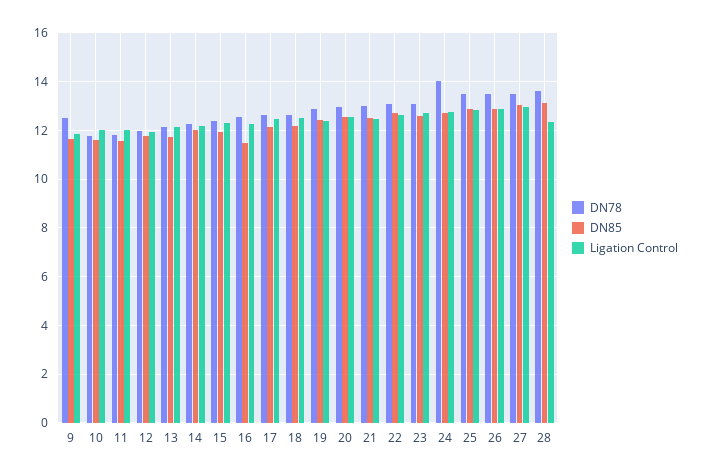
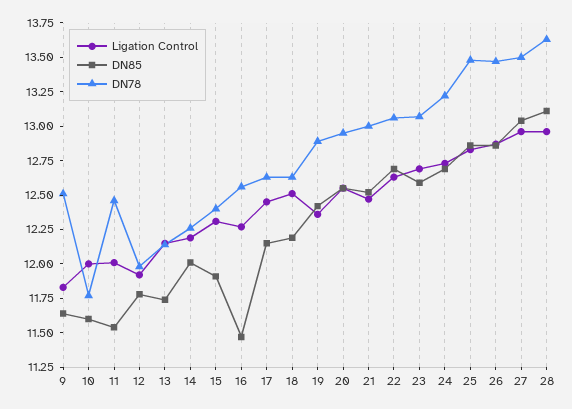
  {
    "DN78": {
      "9": 12.5,
      "10": 11.75,
-     "11": 11.75,
+     "11": 12.5,
      "12": 12,
      "13": 12.25,
      "14": 12.25,
      "15": 12.5,
      "16": 12.5,
      "17": 12.75,
      "18": 12.75,
      "19": 13,
      "20": 13,
      "21": 13,
      "22": 13,
      "23": 13,
-     "24": 14,
+     "24": 13.25,
      "25": 13.5,
      "26": 13.5,
      "27": 13.5,
      "28": 13.75
    },
    "DN85": {
      "9": 11.75,
      "10": 11.5,
      "11": 11.5,
      "12": 11.75,
      "13": 11.75,
      "14": 12,
      "15": 12,
      "16": 11.5,
      "17": 12.25,
      "18": 12.25,
      "19": 12.5,
      "20": 12.5,
      "21": 12.5,
      "22": 12.75,
      "23": 12.5,
      "24": 12.75,
      "25": 12.75,
      "26": 12.75,
      "27": 13,
      "28": 13
    },
    "Ligation Control": {
      "9": 11.75,
      "10": 12,
      "11": 12,
      "12": 12,
      "13": 12.25,
      "14": 12.25,
      "15": 12.25,
      "16": 12.25,
      "17": 12.5,
      "18": 12.5,
      "19": 12.25,
      "20": 12.5,
      "21": 12.5,
      "22": 12.75,
      "23": 12.75,
      "24": 12.75,
      "25": 12.75,
      "26": 12.75,
      "27": 13,
-     "28": 12.25
+     "28": 13
    }
  }

